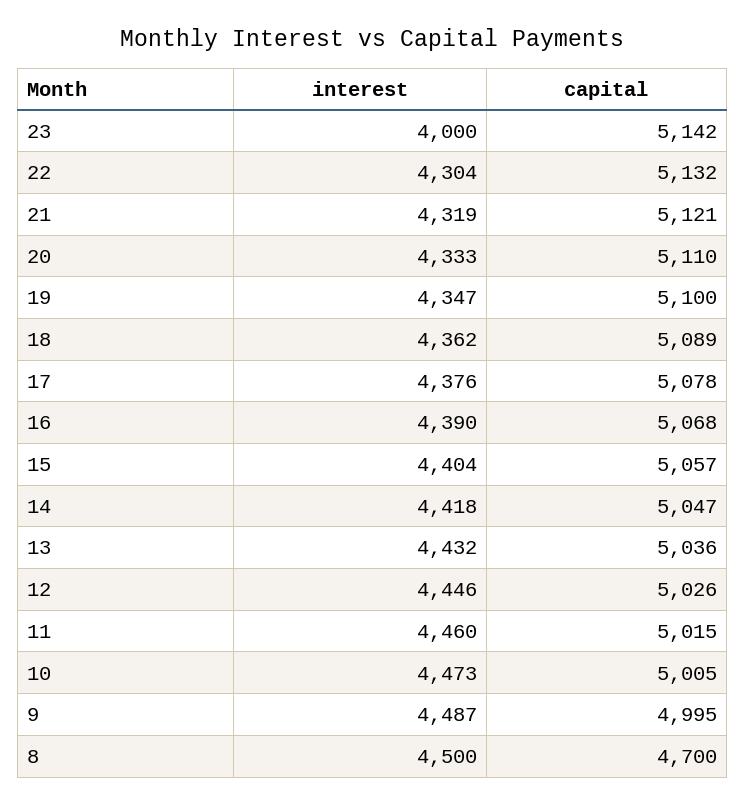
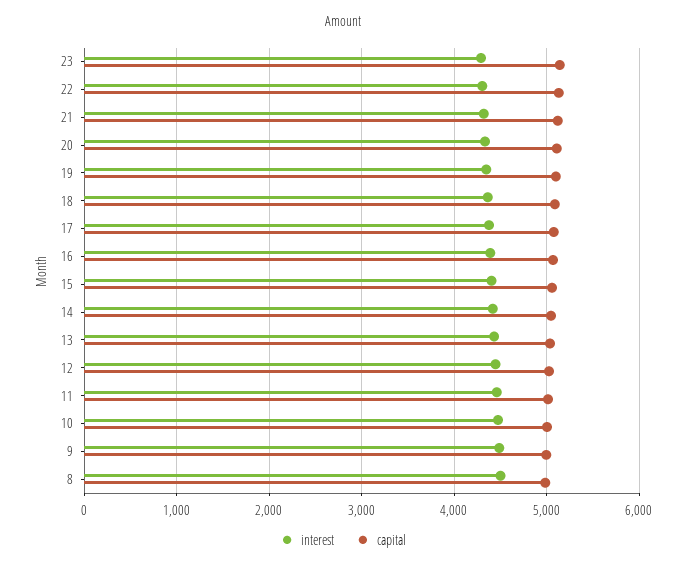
  {
    "interest": {
-     "23": 4000,
+     "23": 4300,
      "22": 4304,
      "21": 4319,
      "20": 4333,
      "19": 4347,
      "18": 4362,
      "17": 4376,
      "16": 4390,
      "15": 4404,
      "14": 4418,
      "13": 4432,
      "12": 4446,
      "11": 4460,
      "10": 4473,
      "9": 4487,
      "8": 4500
    },
    "capital": {
      "23": 5142,
      "22": 5132,
      "21": 5121,
      "20": 5110,
      "19": 5100,
      "18": 5089,
      "17": 5078,
      "16": 5068,
      "15": 5057,
      "14": 5047,
      "13": 5036,
      "12": 5026,
      "11": 5015,
      "10": 5005,
      "9": 4995,
-     "8": 4700
+     "8": 5000
    }
  }

